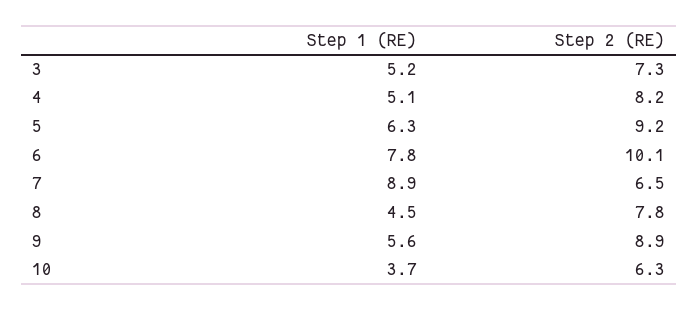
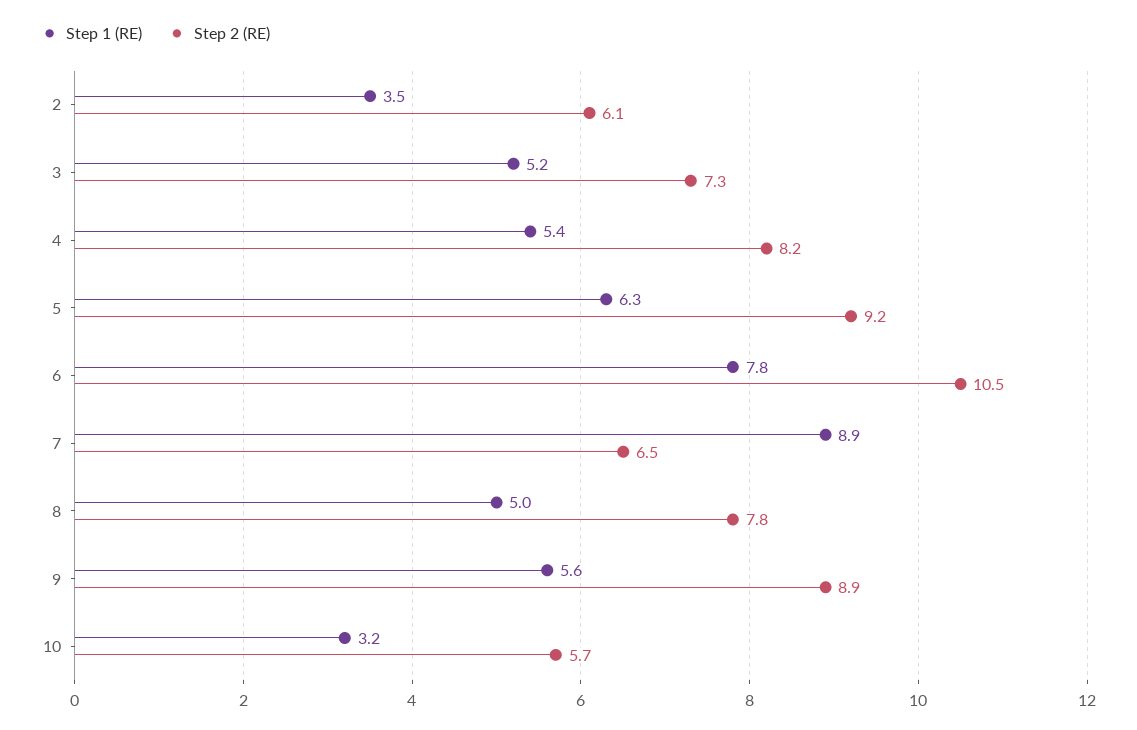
  {
    "Step 1 (RE)": {
      "3": 5.2,
-     "4": 5.1,
+     "4": 5.4,
      "5": 6.3,
      "6": 7.8,
      "7": 8.9,
-     "8": 4.5,
+     "8": 5,
      "9": 5.6,
-     "10": 3.7
+     "10": 3.2,
+     "2": 3.5
    },
    "Step 2 (RE)": {
      "3": 7.3,
      "4": 8.2,
      "5": 9.2,
-     "6": 10.1,
+     "6": 10.5,
      "7": 6.5,
      "8": 7.8,
      "9": 8.9,
-     "10": 6.3
+     "10": 5.7,
+     "2": 6.1
    }
  }

